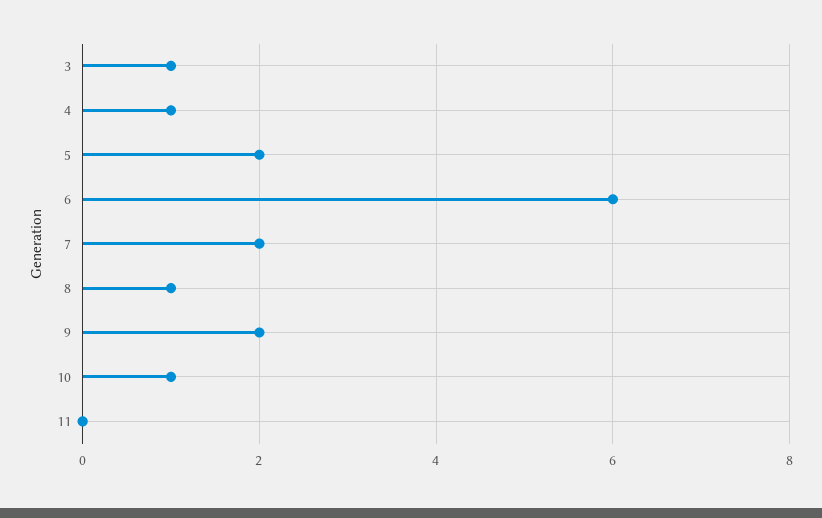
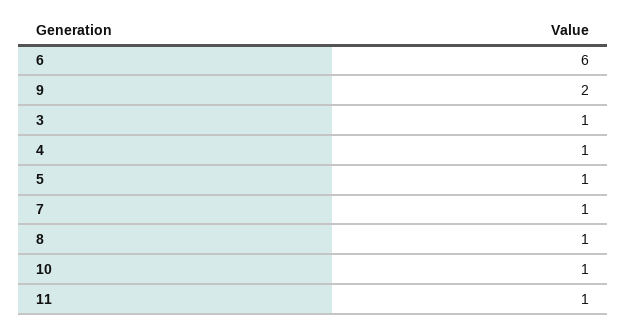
  {
    "3": 1,
    "4": 1,
-   "5": 2,
+   "5": 1,
    "6": 6,
-   "7": 2,
+   "7": 1,
    "8": 1,
    "9": 2,
    "10": 1,
-   "11": 0
+   "11": 1
  }

